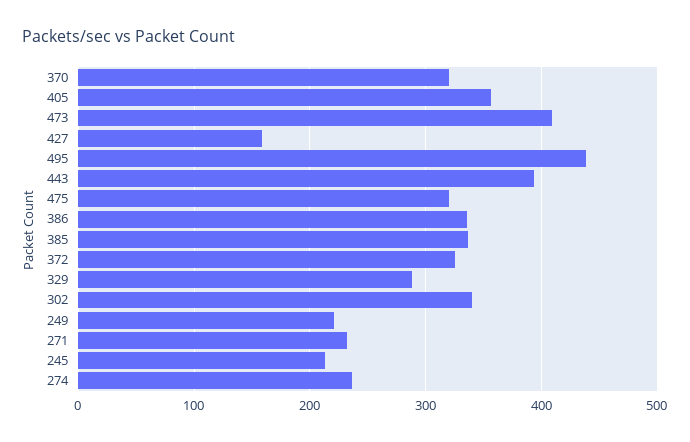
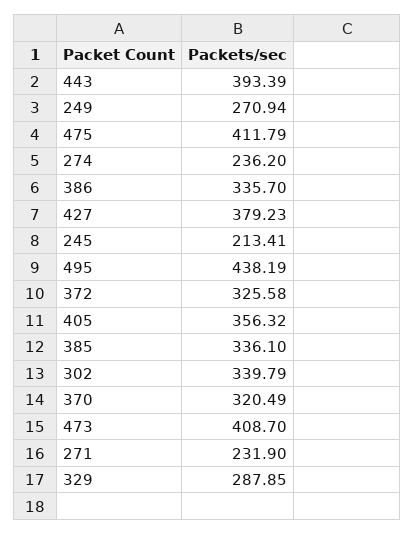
  {
    "370": 320.49,
    "405": 356.32,
    "473": 408.7,
-   "427": 160,
+   "427": 379.23,
    "495": 438.19,
    "443": 393.39,
-   "475": 320,
+   "475": 411.79,
    "386": 335.7,
    "385": 336.1,
    "372": 325.58,
    "329": 287.85,
    "302": 339.79,
-   "249": 220,
+   "249": 270.94,
    "271": 231.9,
    "245": 213.41,
    "274": 236.2
  }

